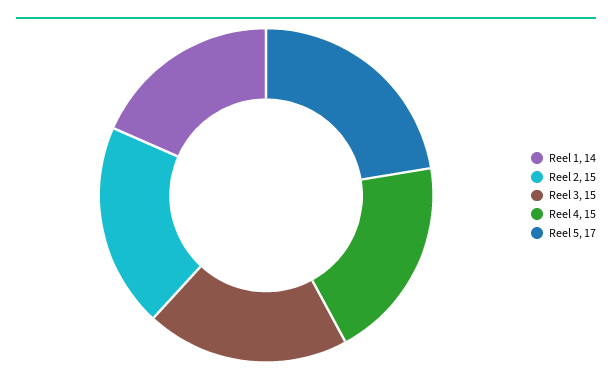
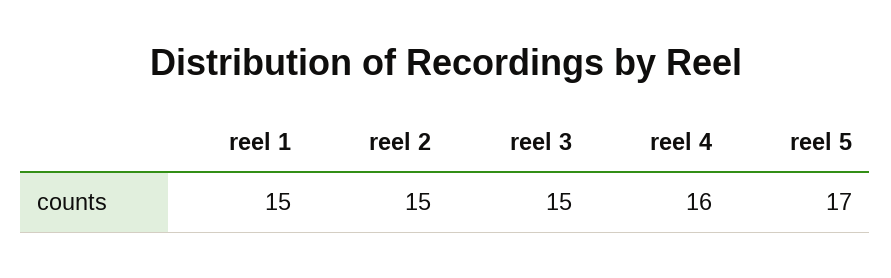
  {
-   "Reel 1": 14,
+   "Reel 1": 15,
    "Reel 2": 15,
    "Reel 3": 15,
-   "Reel 4": 15,
+   "Reel 4": 16,
    "Reel 5": 17
  }

